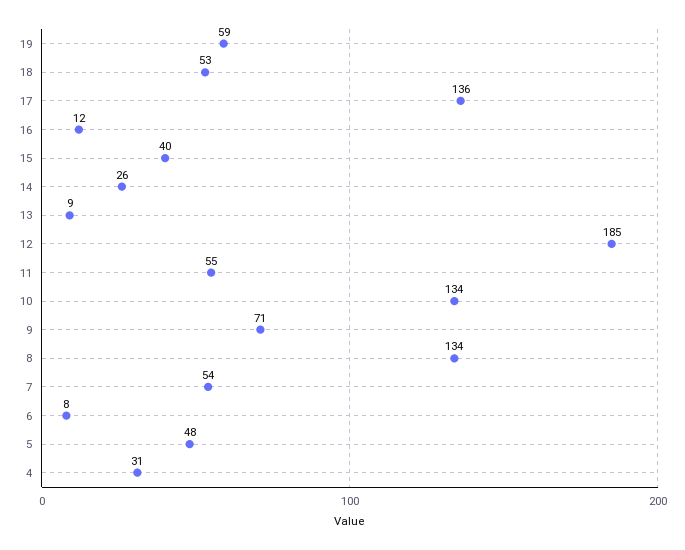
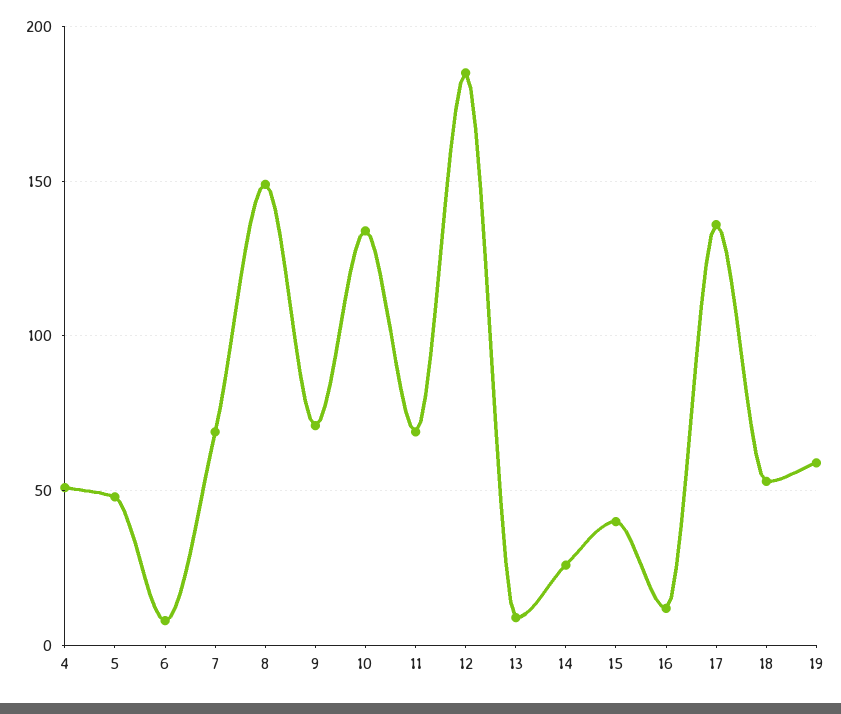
  {
    "19": 59,
    "18": 53,
    "17": 136,
    "16": 12,
    "15": 40,
    "14": 26,
    "13": 9,
    "12": 185,
-   "11": 55,
+   "11": 70,
    "10": 134,
    "9": 71,
-   "8": 134,
+   "8": 150,
-   "7": 54,
+   "7": 70,
    "6": 8,
    "5": 48,
-   "4": 31
+   "4": 50
  }

